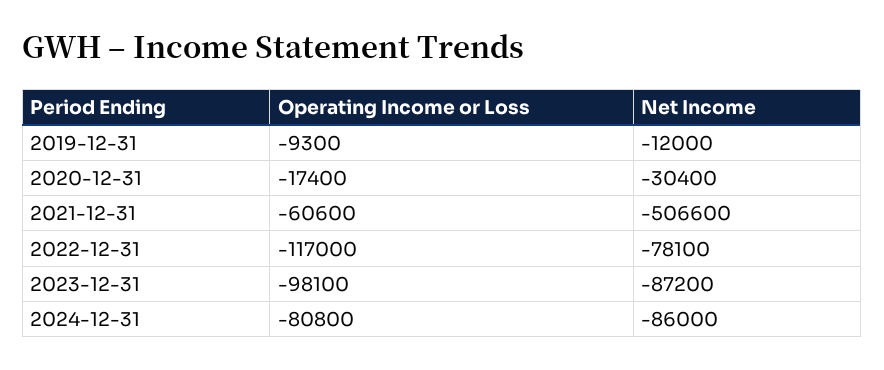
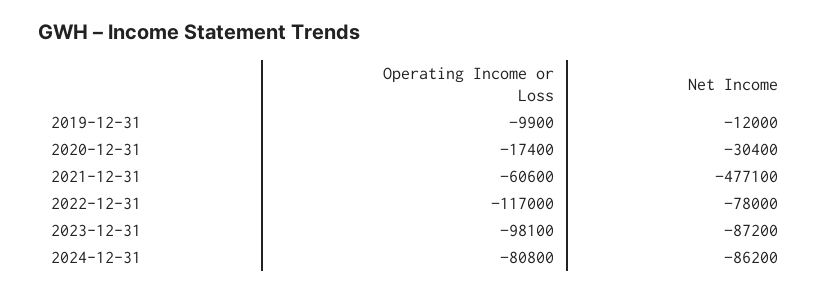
  {
    "Operating Income or Loss": {
-     "2019-12-31": -9300,
+     "2019-12-31": -9900,
      "2020-12-31": -17400,
      "2021-12-31": -60600,
      "2022-12-31": -117000,
      "2023-12-31": -98100,
      "2024-12-31": -80800
    },
    "Net Income": {
      "2019-12-31": -12000,
      "2020-12-31": -30400,
-     "2021-12-31": -506600,
+     "2021-12-31": -477100,
-     "2022-12-31": -78100,
+     "2022-12-31": -78000,
      "2023-12-31": -87200,
-     "2024-12-31": -86000
+     "2024-12-31": -86200
    }
  }

